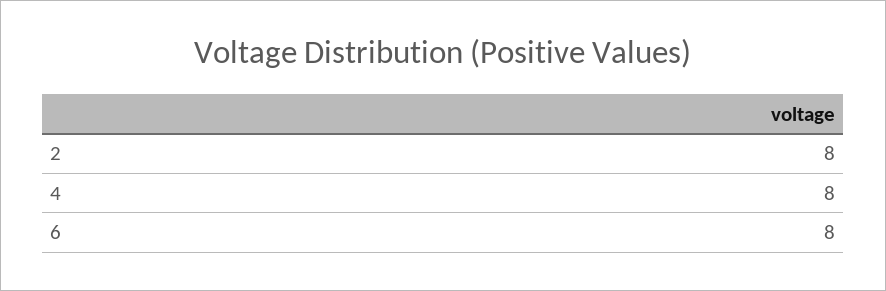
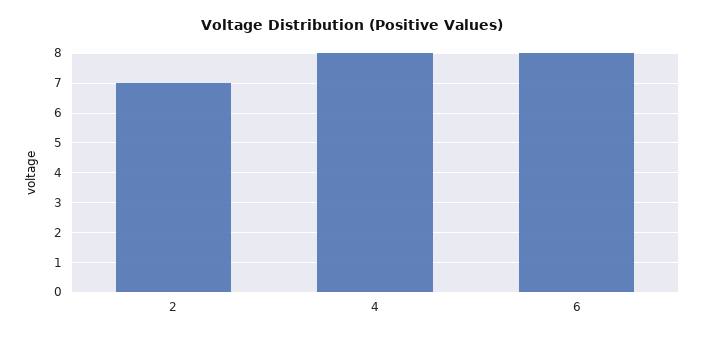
  {
-   "2": 8,
+   "2": 7,
    "4": 8,
    "6": 8
  }

